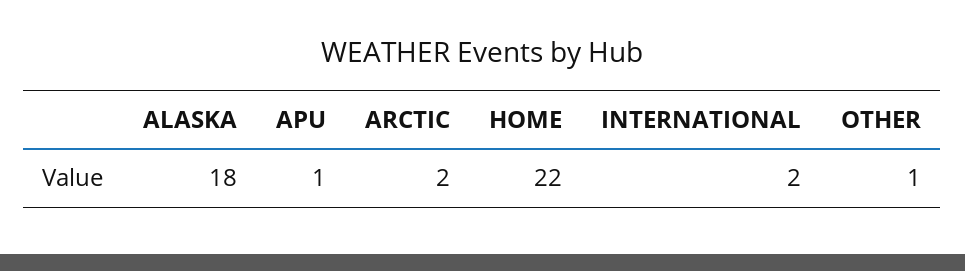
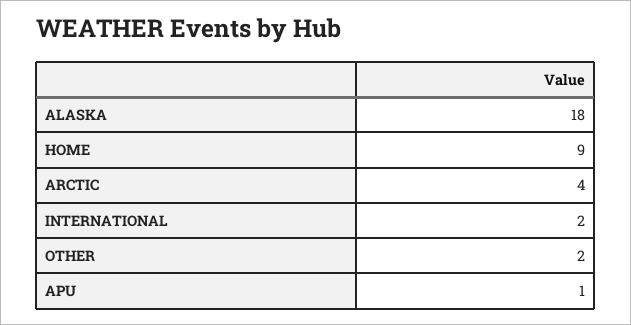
  {
    "ALASKA": 18,
    "APU": 1,
-   "ARCTIC": 2,
+   "ARCTIC": 4,
-   "HOME": 22,
+   "HOME": 9,
    "INTERNATIONAL": 2,
-   "OTHER": 1
+   "OTHER": 2
  }

